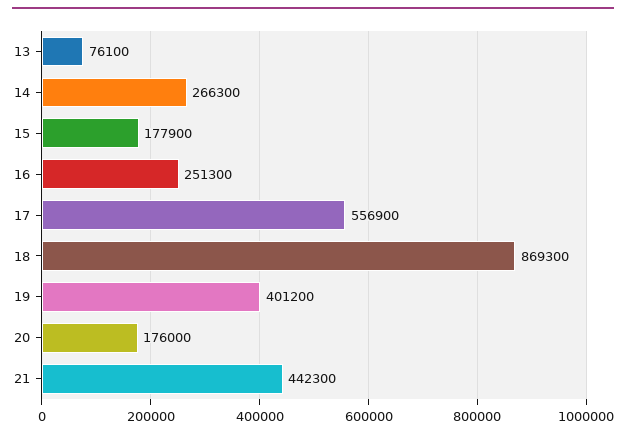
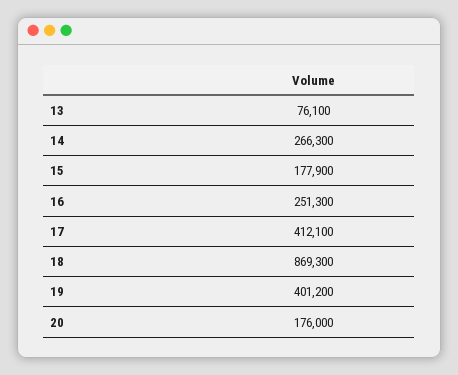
  {
    "13": 76100,
    "14": 266300,
    "15": 177900,
    "16": 251300,
-   "17": 556900,
+   "17": 412100,
    "18": 869300,
    "19": 401200,
-   "20": 176000,
+   "20": 176000
-   "21": 442300
  }

